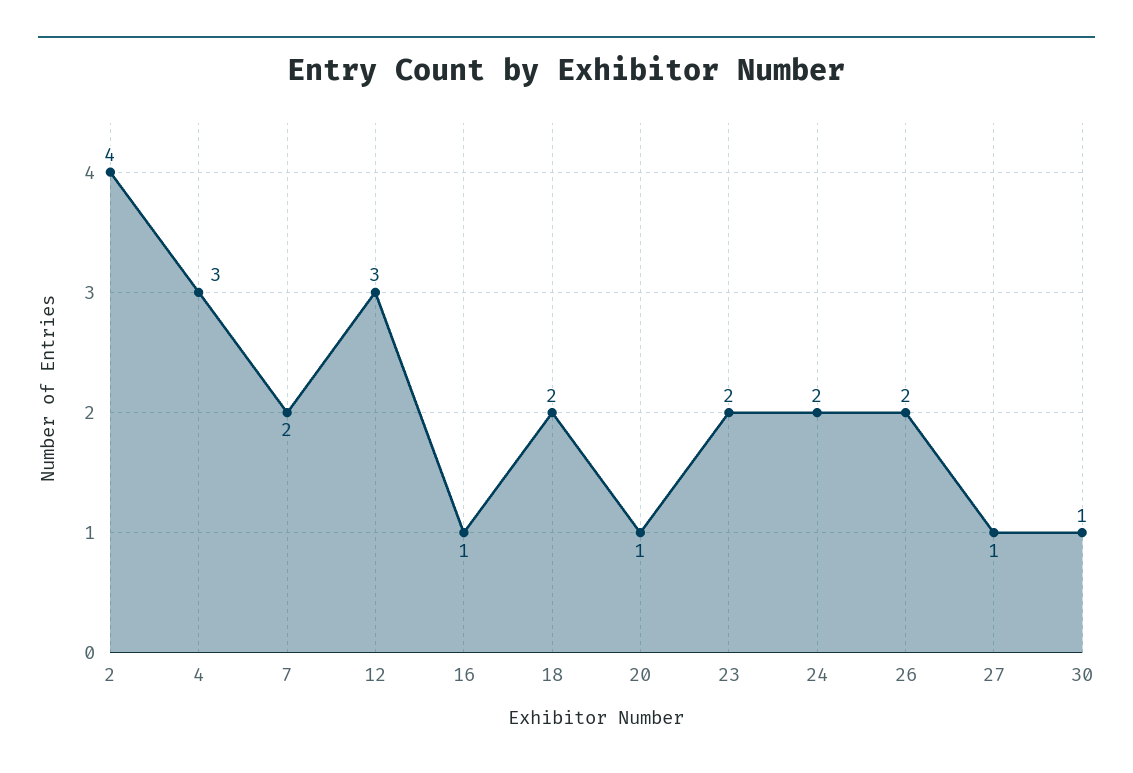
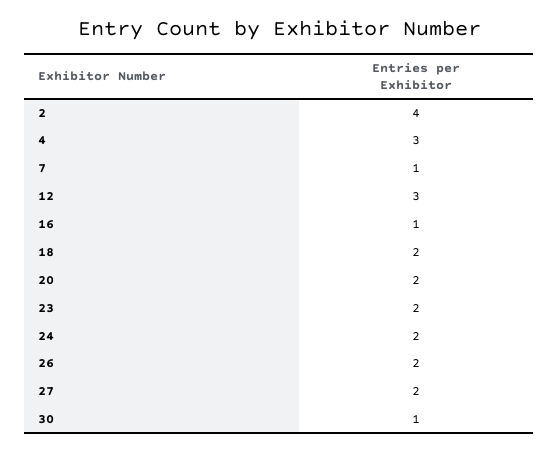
  {
    "2": 4,
    "4": 3,
-   "7": 2,
+   "7": 1,
    "12": 3,
    "16": 1,
    "18": 2,
-   "20": 1,
+   "20": 2,
    "23": 2,
    "24": 2,
    "26": 2,
-   "27": 1,
+   "27": 2,
    "30": 1
  }

